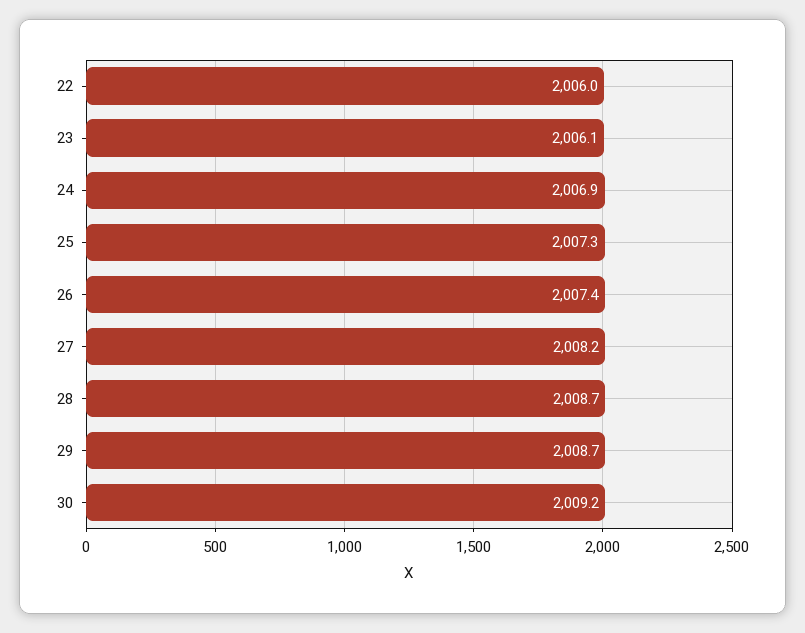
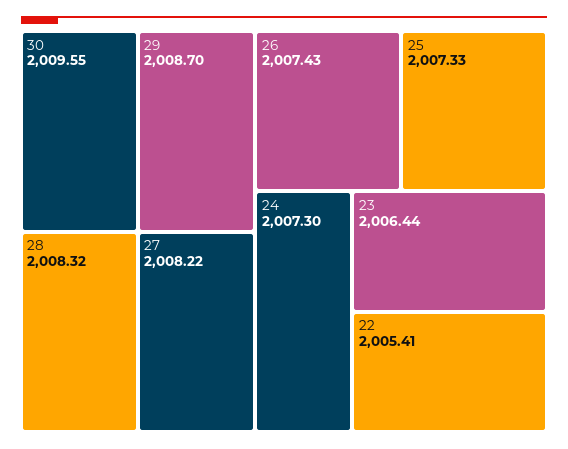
  {
-   "22": 2006,
+   "22": 2005.41,
-   "23": 2006.1,
+   "23": 2006.44,
-   "24": 2006.9,
+   "24": 2007.3,
    "25": 2007.33,
    "26": 2007.43,
    "27": 2008.22,
-   "28": 2008.7,
+   "28": 2008.32,
    "29": 2008.7,
-   "30": 2009.2
+   "30": 2009.55
  }

